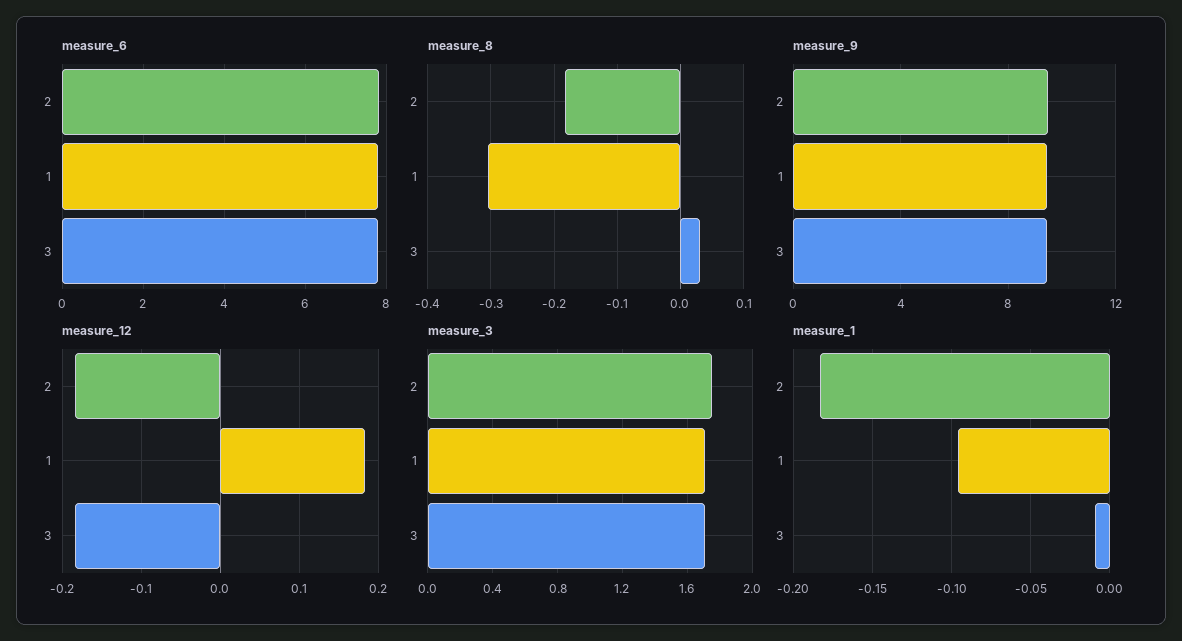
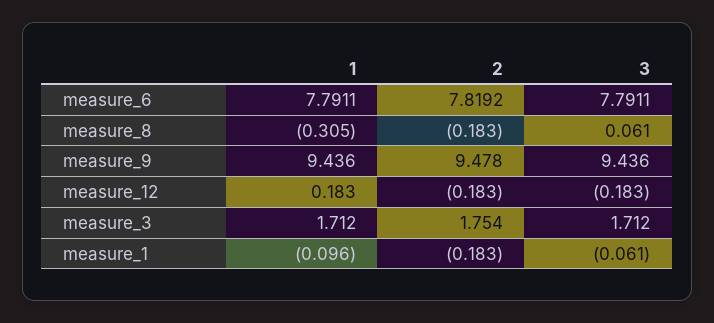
  {
    "measure_6": {
      "2": 7.8192,
      "1": 7.7911,
      "3": 7.7911
    },
    "measure_8": {
      "2": -0.183,
      "1": -0.305,
-     "3": 0.03
+     "3": 0.061
    },
    "measure_9": {
      "2": 9.478,
      "1": 9.436,
      "3": 9.436
    },
    "measure_12": {
      "2": -0.183,
      "1": 0.183,
      "3": -0.183
    },
    "measure_3": {
      "2": 1.754,
      "1": 1.712,
      "3": 1.712
    },
    "measure_1": {
      "2": -0.183,
      "1": -0.096,
-     "3": -0.01
+     "3": -0.061
    }
  }

